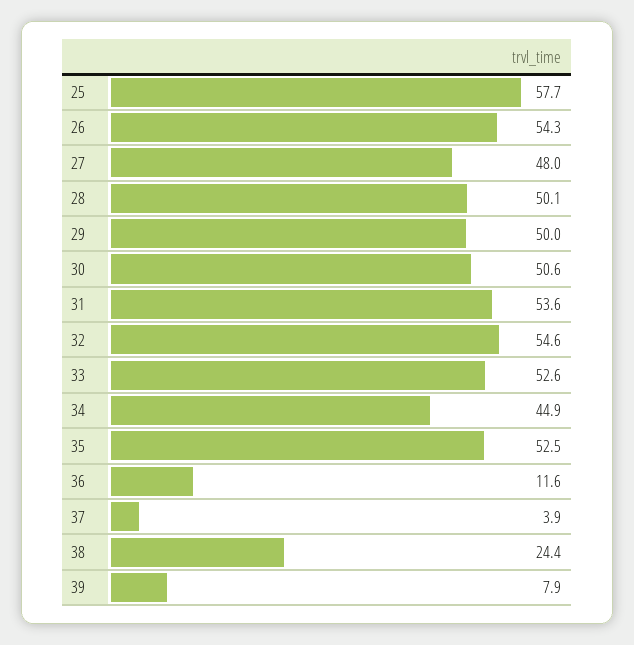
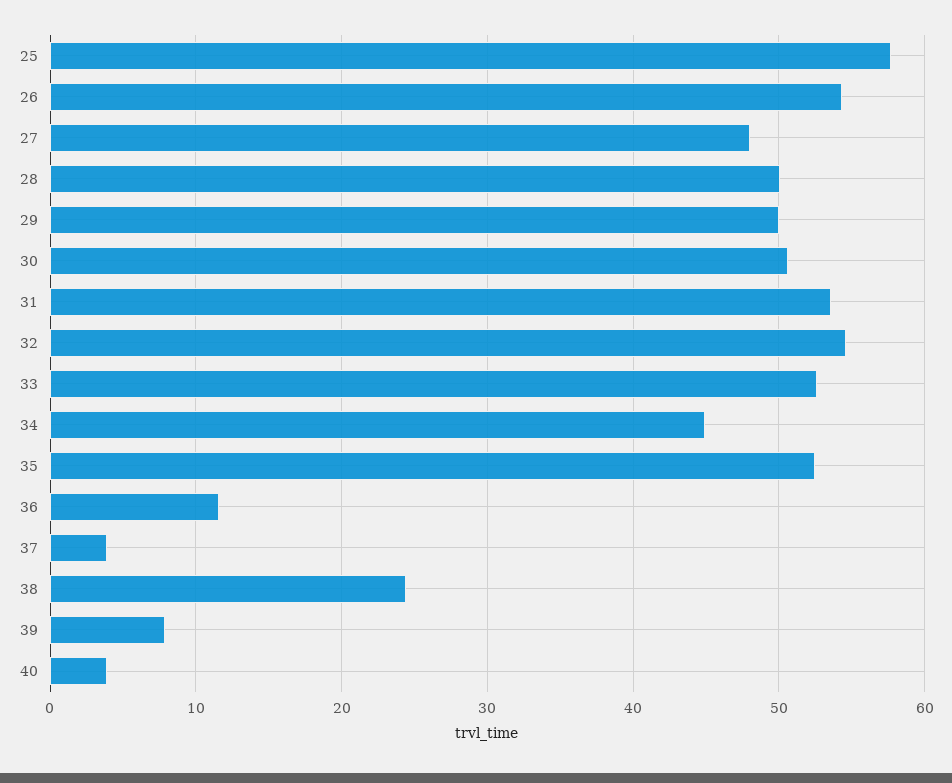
  {
    "25": 57.7,
    "26": 54.3,
    "27": 48,
    "28": 50.1,
    "29": 50,
    "30": 50.6,
    "31": 53.6,
    "32": 54.6,
    "33": 52.6,
    "34": 44.9,
    "35": 52.5,
    "36": 11.6,
    "37": 3.9,
    "38": 24.4,
-   "39": 7.9
+   "39": 7.9,
+   "40": 4
  }

